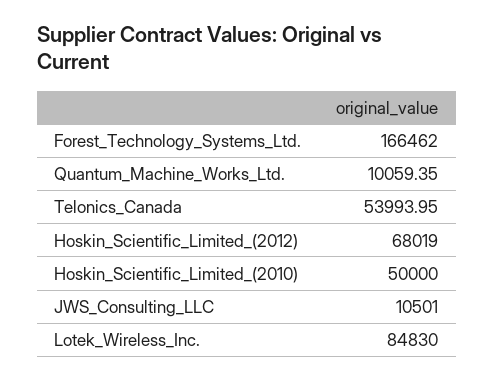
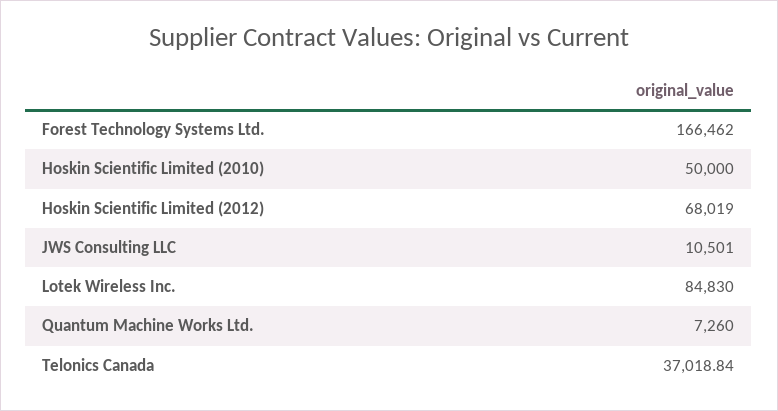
  {
    "Forest_Technology_Systems_Ltd.": 166462,
-   "Quantum_Machine_Works_Ltd.": 10059.35,
+   "Quantum_Machine_Works_Ltd.": 7260,
-   "Telonics_Canada": 53993.95,
+   "Telonics_Canada": 37018.84,
    "Hoskin_Scientific_Limited_(2012)": 68019,
    "Hoskin_Scientific_Limited_(2010)": 50000,
    "JWS_Consulting_LLC": 10501,
    "Lotek_Wireless_Inc.": 84830
  }

